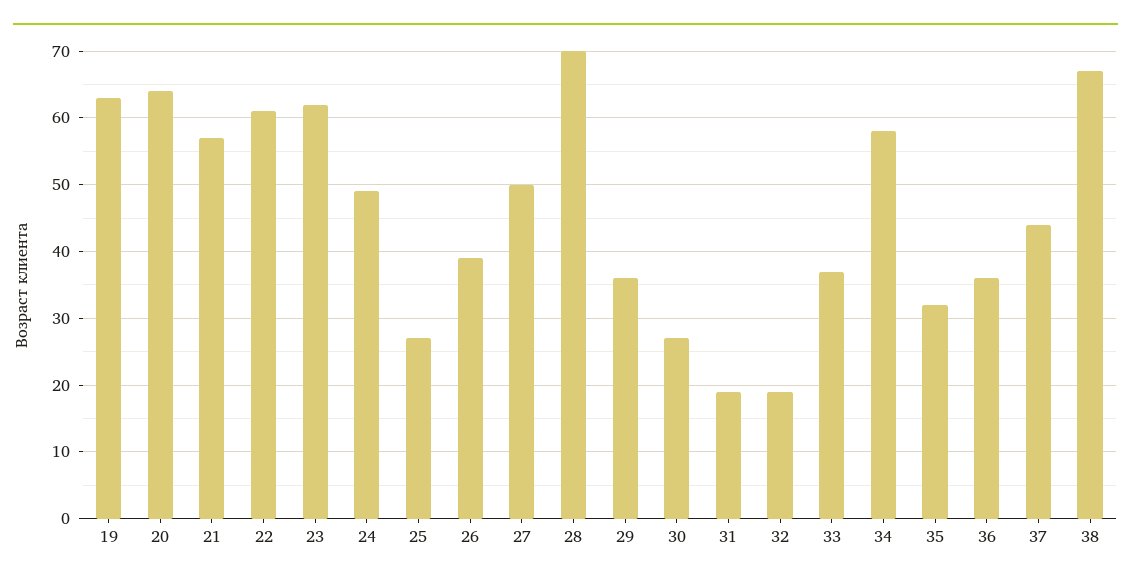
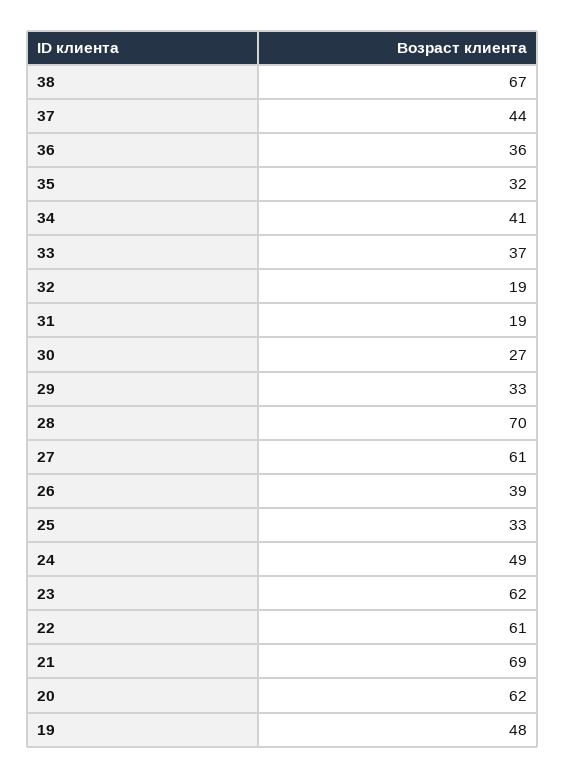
  {
-   "19": 63,
+   "19": 48,
-   "20": 64,
+   "20": 62,
-   "21": 57,
+   "21": 69,
    "22": 61,
    "23": 62,
    "24": 49,
-   "25": 27,
+   "25": 33,
    "26": 39,
-   "27": 50,
+   "27": 61,
    "28": 70,
-   "29": 36,
+   "29": 33,
    "30": 27,
    "31": 19,
    "32": 19,
    "33": 37,
-   "34": 58,
+   "34": 41,
    "35": 32,
    "36": 36,
    "37": 44,
    "38": 67
  }

